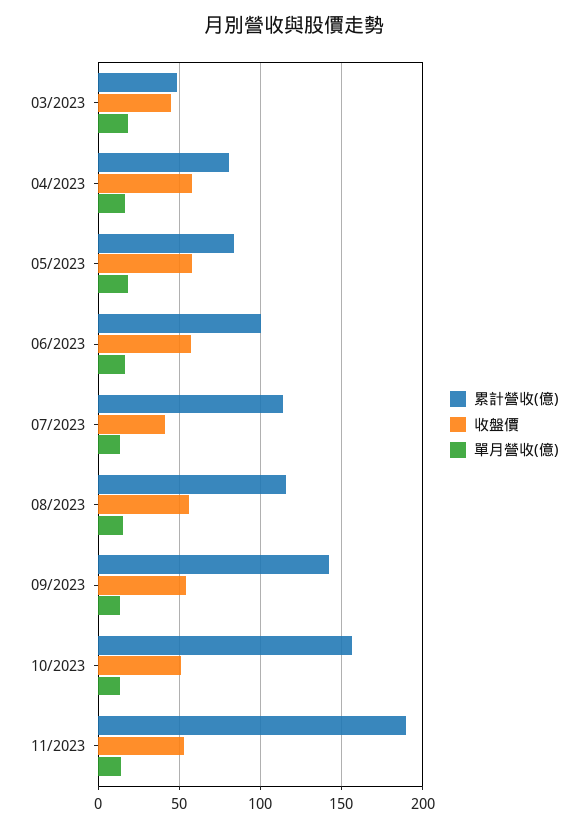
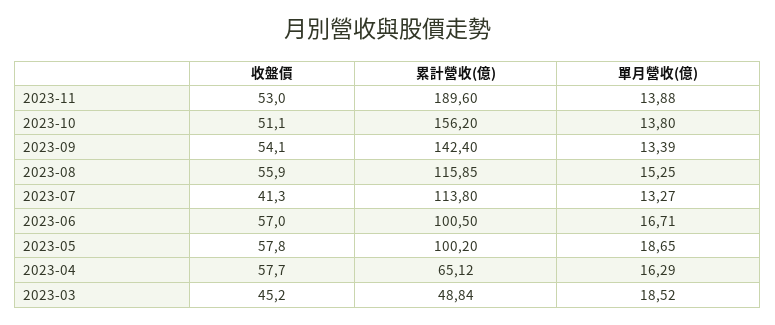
  {
    "累計營收(億)": {
      "03/2023": 48.84,
-     "04/2023": 80,
+     "04/2023": 65.12,
-     "05/2023": 85,
+     "05/2023": 100.2,
      "06/2023": 100.5,
      "07/2023": 113.8,
      "08/2023": 115.85,
      "09/2023": 142.4,
      "10/2023": 156.2,
      "11/2023": 189.6
    },
    "收盤價": {
      "03/2023": 45.2,
      "04/2023": 57.7,
      "05/2023": 57.8,
      "06/2023": 57,
      "07/2023": 41.3,
      "08/2023": 55.9,
      "09/2023": 54.1,
      "10/2023": 51.1,
      "11/2023": 53
    },
    "單月營收(億)": {
      "03/2023": 18.52,
      "04/2023": 16.29,
      "05/2023": 18.65,
      "06/2023": 16.71,
      "07/2023": 13.27,
      "08/2023": 15.25,
      "09/2023": 13.39,
      "10/2023": 13.8,
      "11/2023": 13.88
    }
  }

